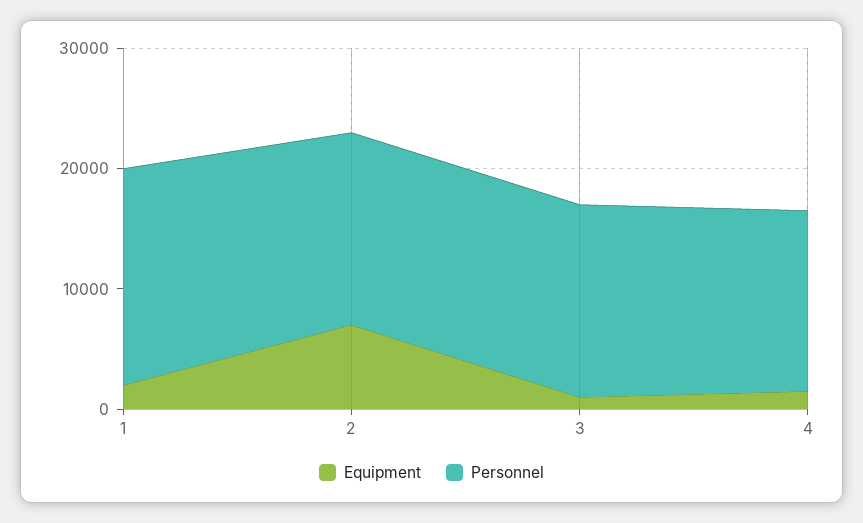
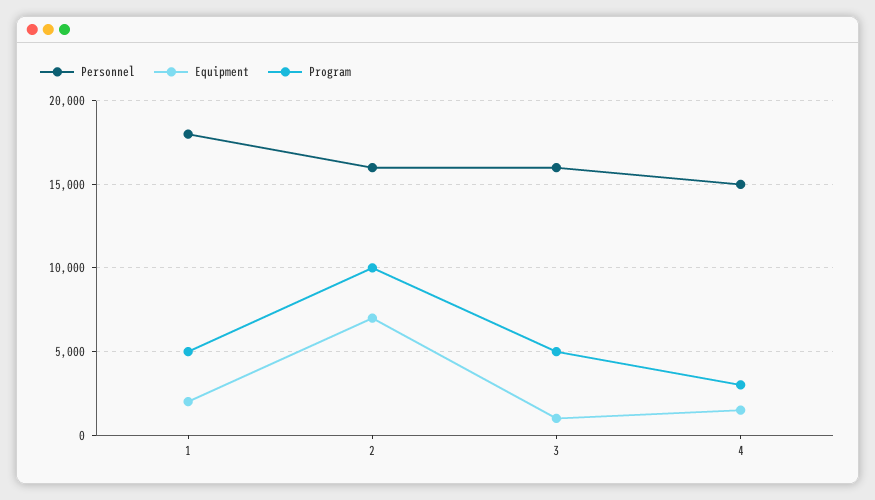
  {
    "Equipment": {
      "1": 2000,
      "2": 7000,
      "3": 1000,
      "4": 1500
    },
    "Personnel": {
      "1": 18000,
      "2": 16000,
      "3": 16000,
      "4": 15000
-   }
+   },
+   "Program": {
+     "1": 5000,
+     "2": 10000,
+     "3": 5000,
+     "4": 3000
+   }
  }

